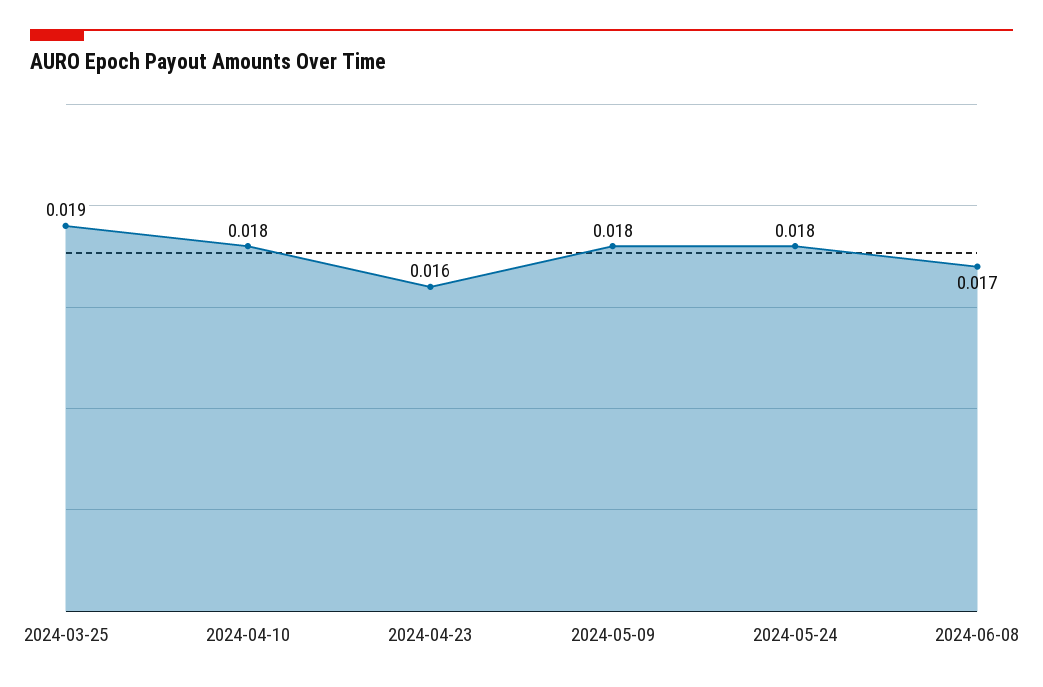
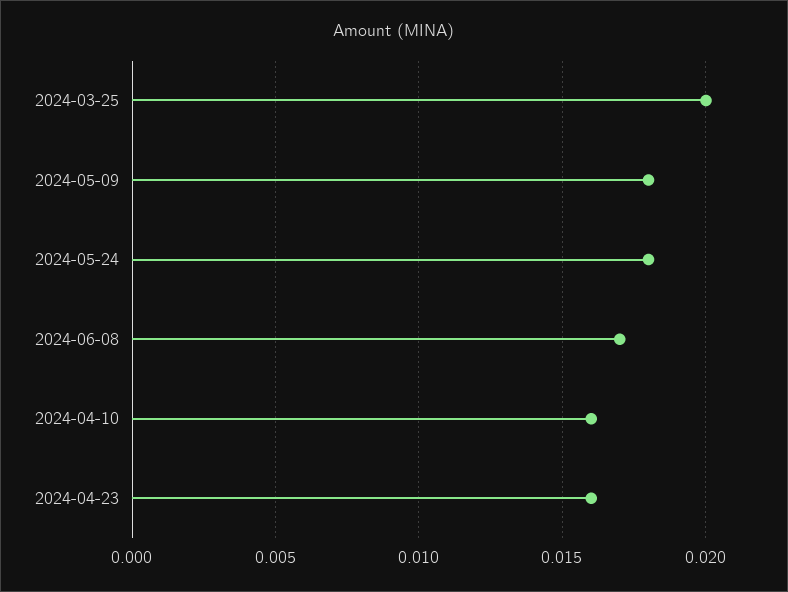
  {
-   "2024-03-25": 0.019,
+   "2024-03-25": 0.02,
-   "2024-04-10": 0.018,
+   "2024-04-10": 0.016,
    "2024-04-23": 0.016,
    "2024-05-09": 0.018,
    "2024-05-24": 0.018,
    "2024-06-08": 0.017
  }

